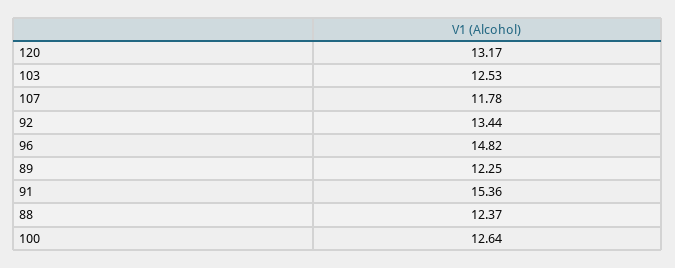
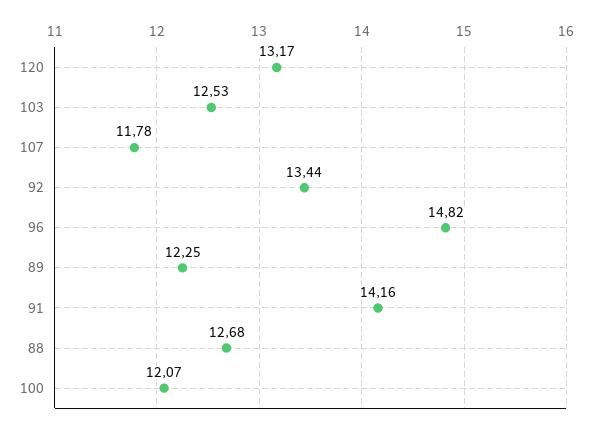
  {
    "120": 13.17,
    "103": 12.53,
    "107": 11.78,
    "92": 13.44,
    "96": 14.82,
    "89": 12.25,
-   "91": 15.36,
+   "91": 14.16,
-   "88": 12.37,
+   "88": 12.68,
-   "100": 12.64
+   "100": 12.07
  }

